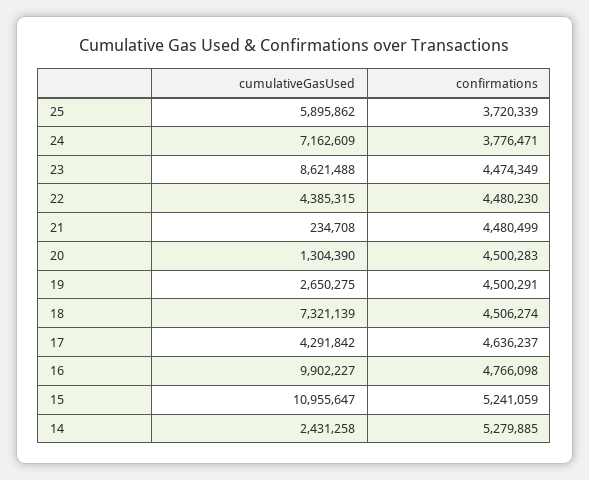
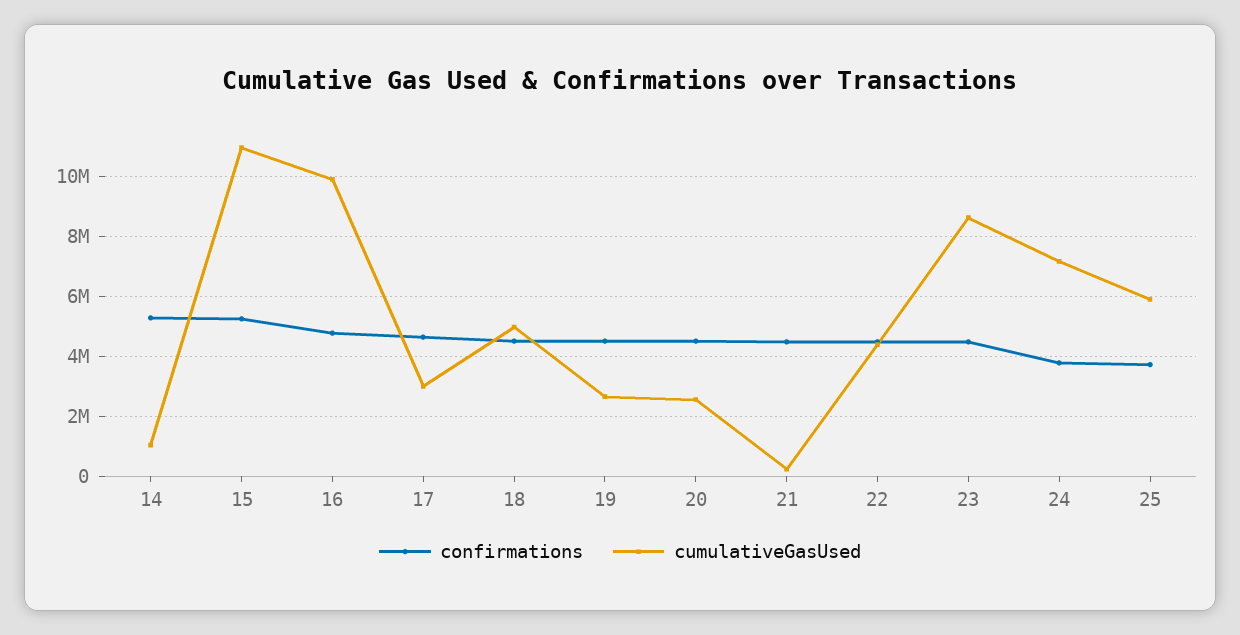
  {
    "cumulativeGasUsed": {
      "25": 5895862,
      "24": 7162609,
      "23": 8621488,
      "22": 4385315,
      "21": 234708,
-     "20": 1304390,
+     "20": 2500000,
      "19": 2650275,
-     "18": 7321139,
+     "18": 5000000,
-     "17": 4291842,
+     "17": 3000000,
      "16": 9902227,
      "15": 10955647,
-     "14": 2431258
+     "14": 1000000
    },
    "confirmations": {
      "25": 3720339,
      "24": 3776471,
      "23": 4474349,
      "22": 4480230,
      "21": 4480499,
      "20": 4500283,
      "19": 4500291,
      "18": 4506274,
      "17": 4636237,
      "16": 4766098,
      "15": 5241059,
      "14": 5279885
    }
  }

